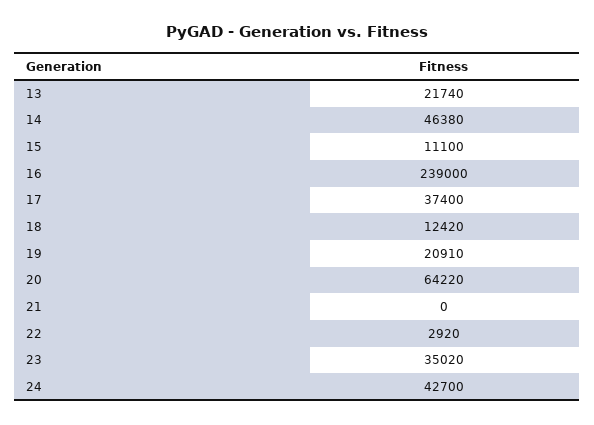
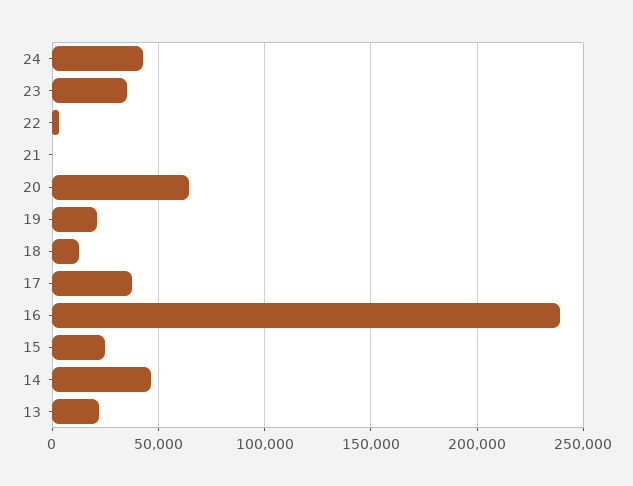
  {
    "13": 21740,
    "14": 46380,
-   "15": 11100,
+   "15": 25000,
    "16": 239000,
    "17": 37400,
    "18": 12420,
    "19": 20910,
    "20": 64220,
    "21": 0,
    "22": 2920,
    "23": 35020,
    "24": 42700
  }

